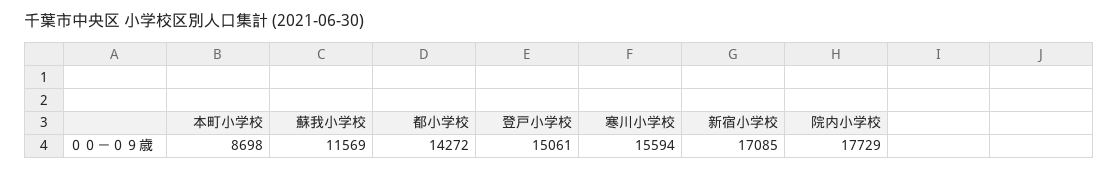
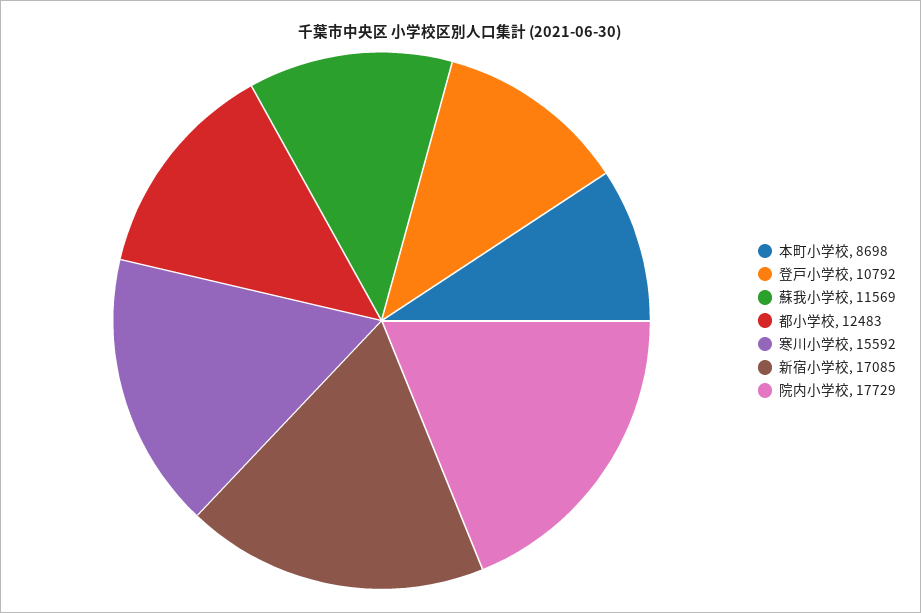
  {
    "本町小学校": 8698,
    "蘇我小学校": 11569,
-   "都小学校": 14272,
+   "都小学校": 12483,
-   "登戸小学校": 15061,
+   "登戸小学校": 10792,
-   "寒川小学校": 15594,
+   "寒川小学校": 15592,
    "新宿小学校": 17085,
    "院内小学校": 17729
  }

